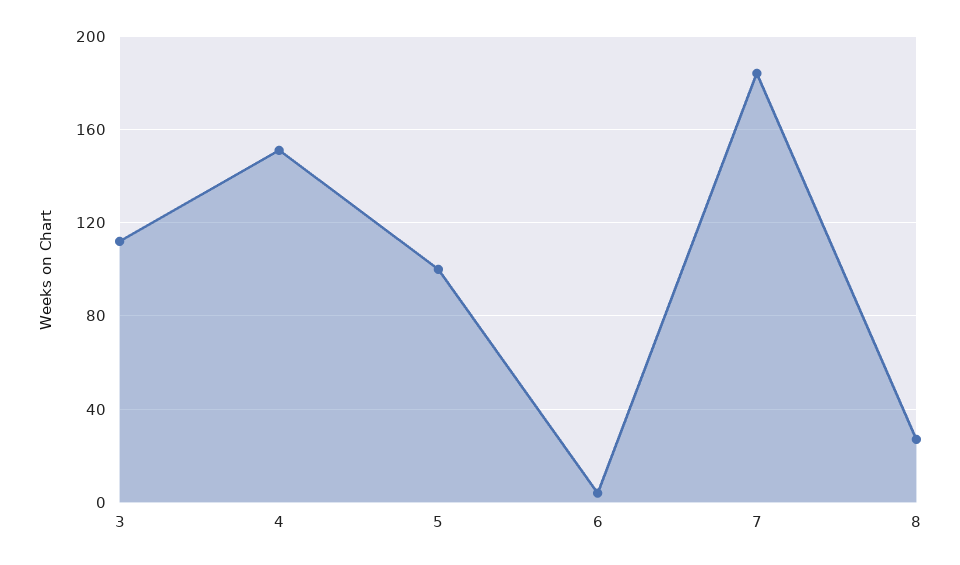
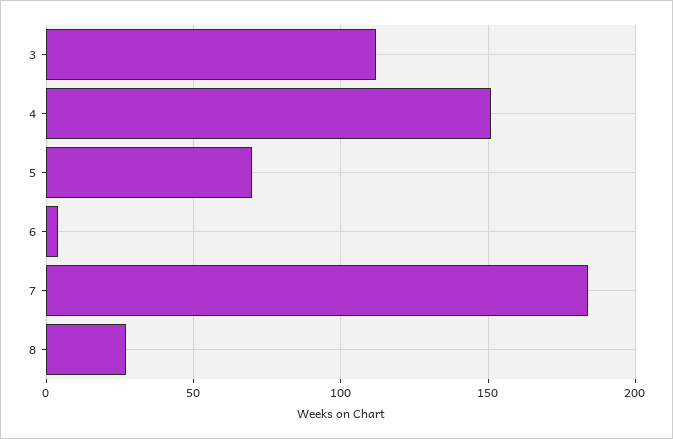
  {
    "3": 110,
    "4": 150,
-   "5": 100,
+   "5": 70,
    "6": 5,
    "7": 185,
    "8": 25
  }

